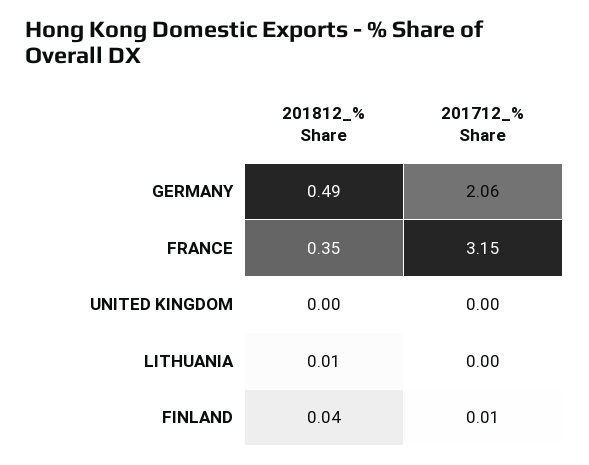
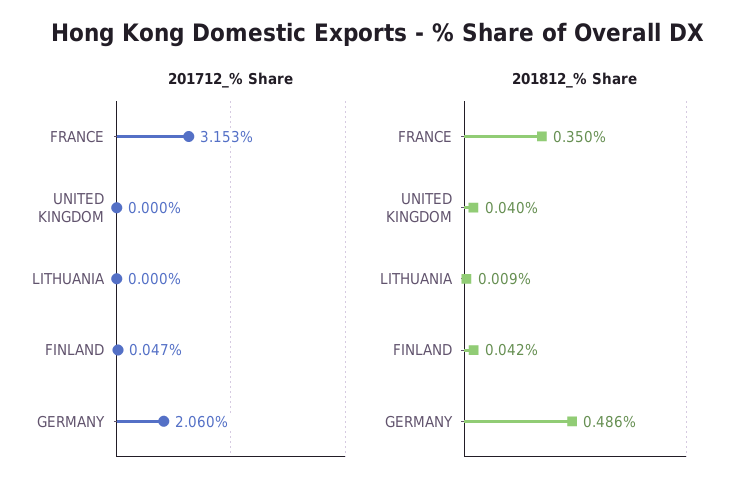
  {
    "201812_% Share": {
      "GERMANY": 0.486,
      "FRANCE": 0.35,
-     "UNITED KINGDOM": 0,
+     "UNITED KINGDOM": 0.04,
      "LITHUANIA": 0.009,
      "FINLAND": 0.042
    },
    "201712_% Share": {
      "GERMANY": 2.06,
      "FRANCE": 3.153,
      "UNITED KINGDOM": 0,
      "LITHUANIA": 0,
-     "FINLAND": 0.01
+     "FINLAND": 0.047
    }
  }

